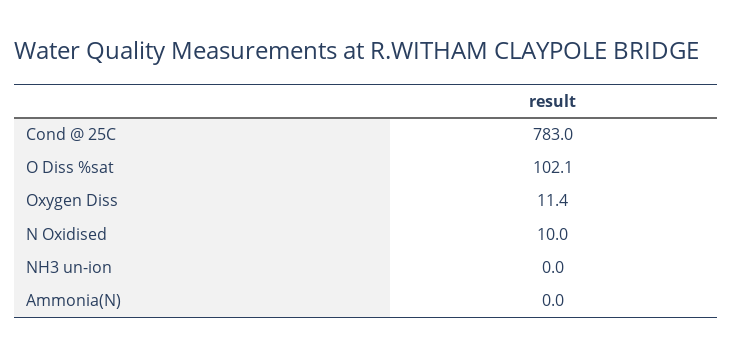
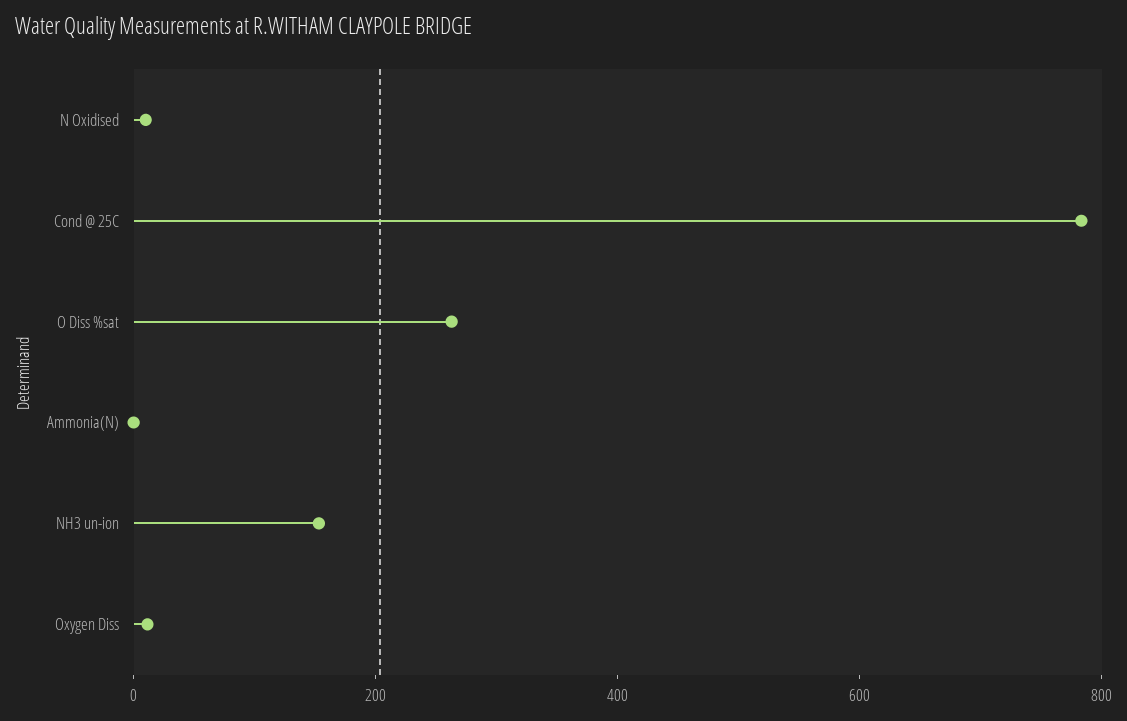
  {
    "Cond @ 25C": 783,
-   "O Diss %sat": 102.1,
+   "O Diss %sat": 250,
    "Oxygen Diss": 11.4,
    "N Oxidised": 10,
-   "NH3 un-ion": 0,
+   "NH3 un-ion": 150,
    "Ammonia(N)": 0
  }

